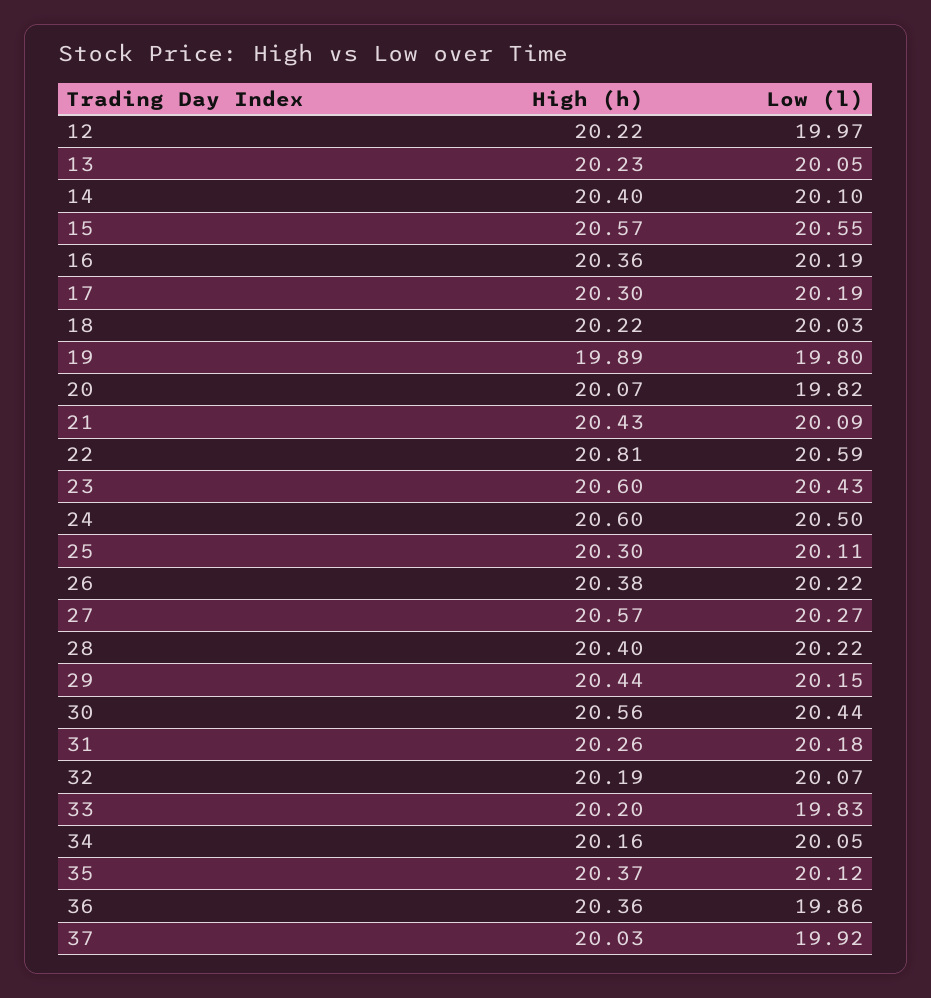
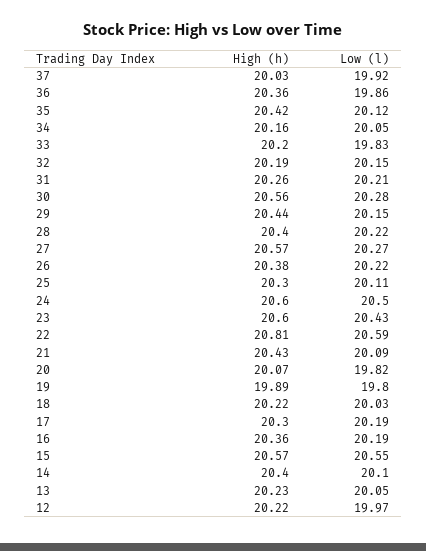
  {
    "High (h)": {
      "12": 20.22,
      "13": 20.23,
      "14": 20.4,
      "15": 20.57,
      "16": 20.36,
      "17": 20.3,
      "18": 20.22,
      "19": 19.89,
      "20": 20.07,
      "21": 20.43,
      "22": 20.81,
      "23": 20.6,
      "24": 20.6,
      "25": 20.3,
      "26": 20.38,
      "27": 20.57,
      "28": 20.4,
      "29": 20.44,
      "30": 20.56,
      "31": 20.26,
      "32": 20.19,
      "33": 20.2,
      "34": 20.16,
-     "35": 20.37,
+     "35": 20.42,
      "36": 20.36,
      "37": 20.03
    },
    "Low (l)": {
      "12": 19.97,
      "13": 20.05,
      "14": 20.1,
      "15": 20.55,
      "16": 20.19,
      "17": 20.19,
      "18": 20.03,
      "19": 19.8,
      "20": 19.82,
      "21": 20.09,
      "22": 20.59,
      "23": 20.43,
      "24": 20.5,
      "25": 20.11,
      "26": 20.22,
      "27": 20.27,
      "28": 20.22,
      "29": 20.15,
-     "30": 20.44,
+     "30": 20.28,
-     "31": 20.18,
+     "31": 20.21,
-     "32": 20.07,
+     "32": 20.15,
      "33": 19.83,
      "34": 20.05,
      "35": 20.12,
      "36": 19.86,
      "37": 19.92
    }
  }

